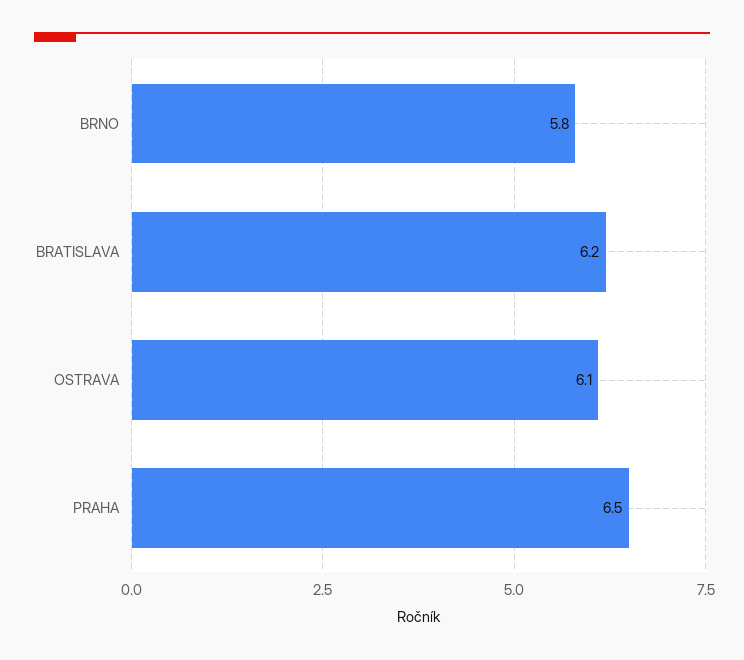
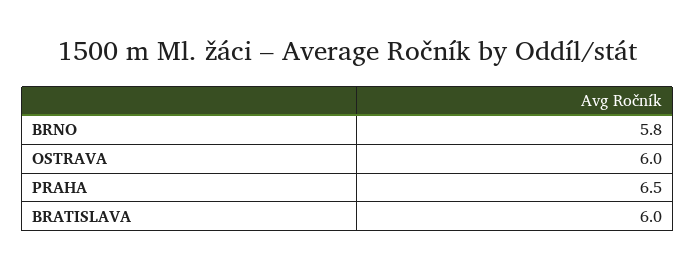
  {
    "BRNO": 5.8,
-   "BRATISLAVA": 6.2,
+   "BRATISLAVA": 6,
-   "OSTRAVA": 6.1,
+   "OSTRAVA": 6,
    "PRAHA": 6.5
  }

